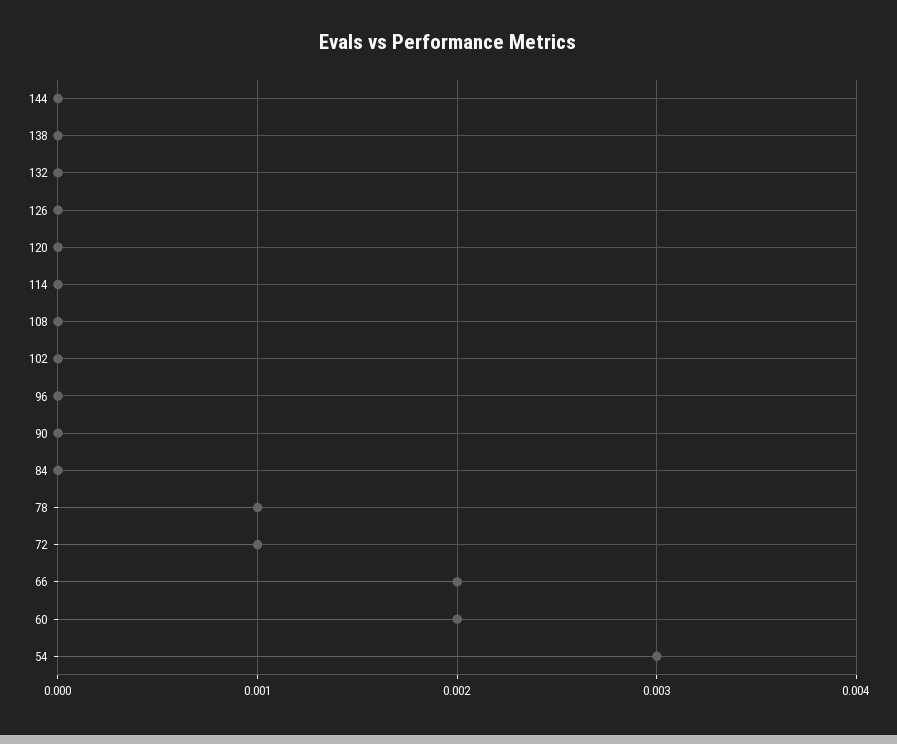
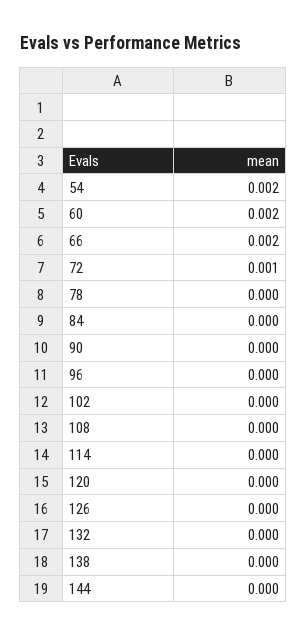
  {
    "144": 0,
    "138": 0,
    "132": 0,
    "126": 0,
    "120": 0,
    "114": 0,
    "108": 0,
    "102": 0,
    "96": 0,
    "90": 0,
    "84": 0,
-   "78": 0.001,
+   "78": 0,
    "72": 0.001,
    "66": 0.002,
    "60": 0.002,
-   "54": 0.003
+   "54": 0.002
  }

